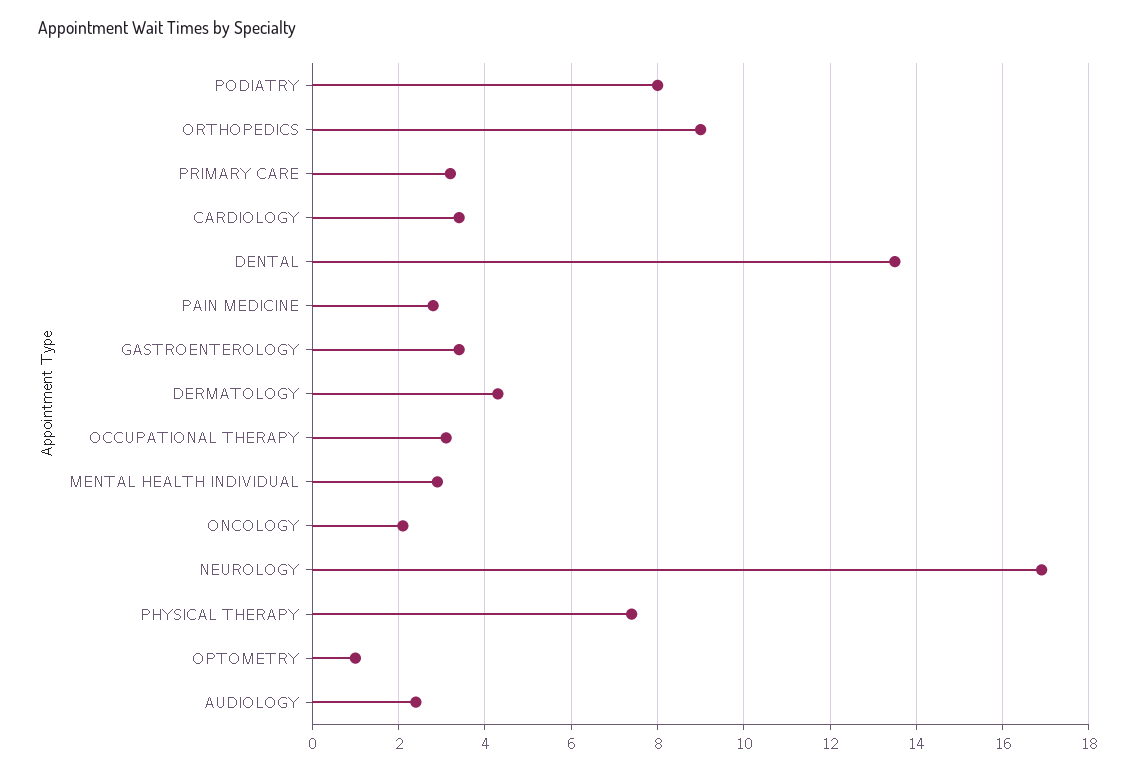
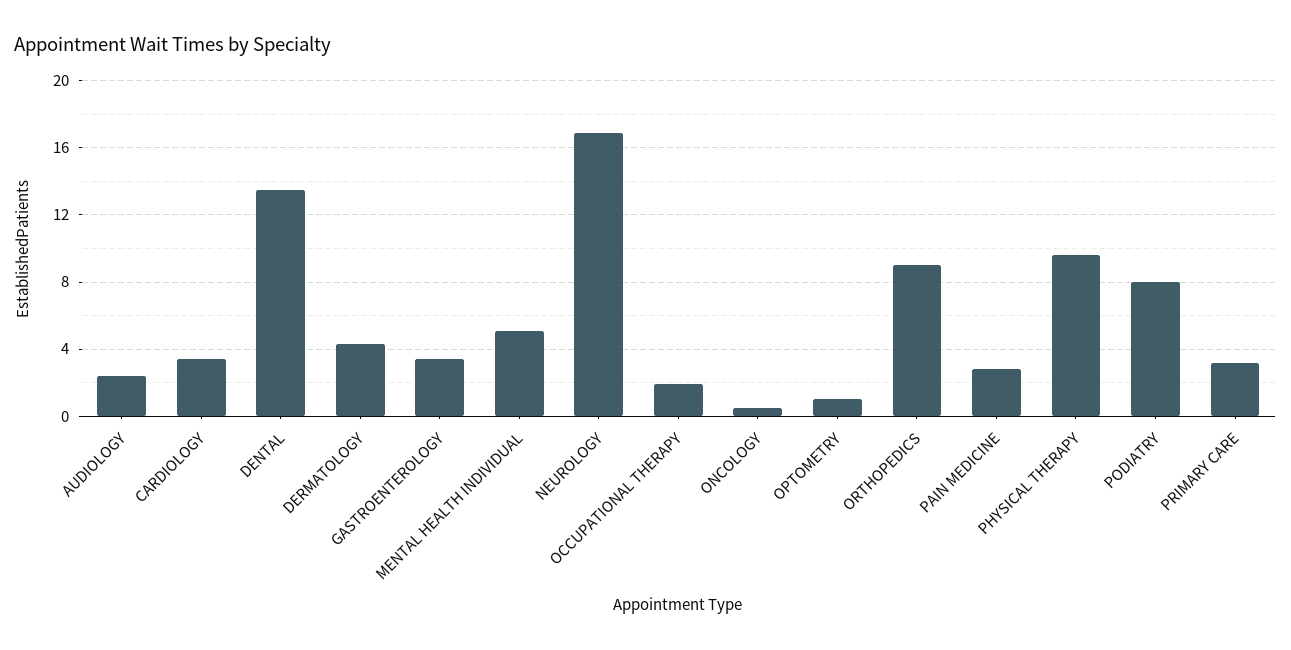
  {
    "PODIATRY": 8,
    "ORTHOPEDICS": 9,
    "PRIMARY CARE": 3,
    "CARDIOLOGY": 3.5,
    "DENTAL": 13.5,
    "PAIN MEDICINE": 3,
    "GASTROENTEROLOGY": 3.5,
    "DERMATOLOGY": 4.5,
-   "OCCUPATIONAL THERAPY": 3,
+   "OCCUPATIONAL THERAPY": 2,
-   "MENTAL HEALTH INDIVIDUAL": 3,
+   "MENTAL HEALTH INDIVIDUAL": 5,
-   "ONCOLOGY": 2,
+   "ONCOLOGY": 0.5,
    "NEUROLOGY": 17,
-   "PHYSICAL THERAPY": 7.5,
+   "PHYSICAL THERAPY": 9.5,
    "OPTOMETRY": 1,
    "AUDIOLOGY": 2.5
  }

